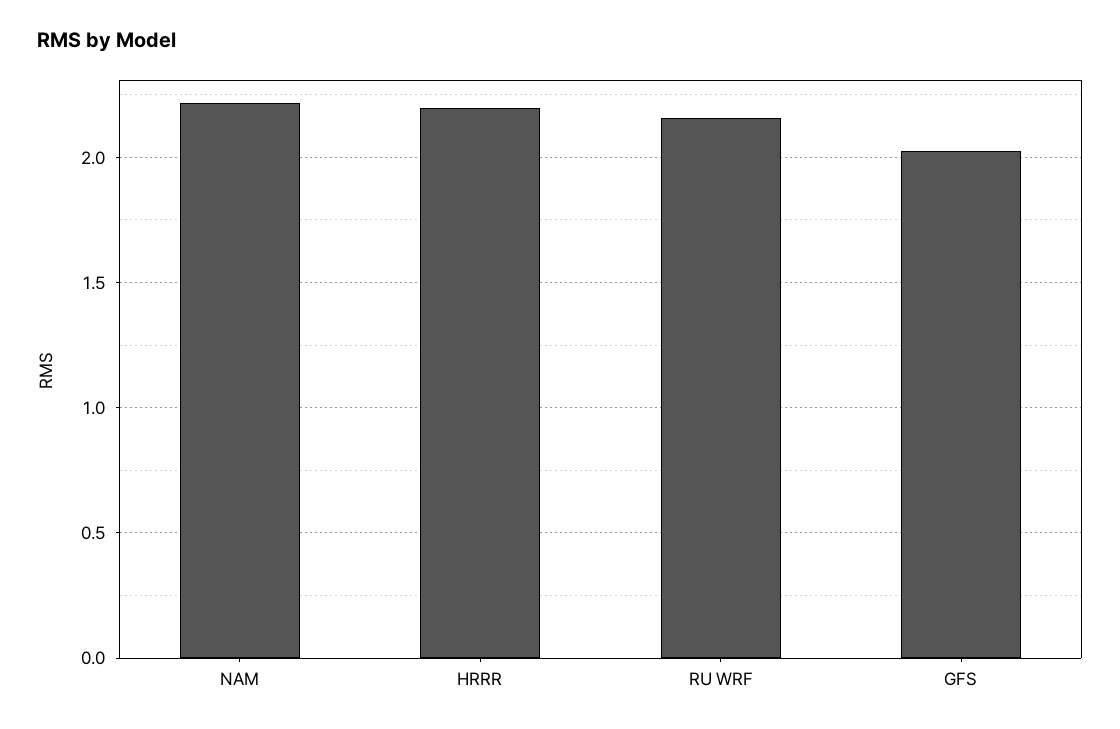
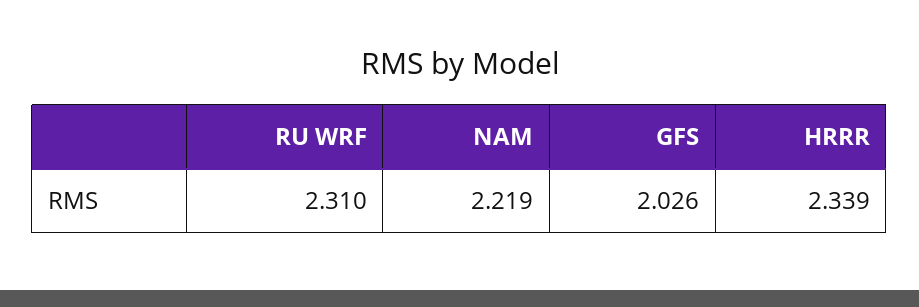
  {
    "NAM": 2.219,
-   "HRRR": 2.2,
+   "HRRR": 2.339,
-   "RU WRF": 2.15,
+   "RU WRF": 2.31,
    "GFS": 2.026
  }

